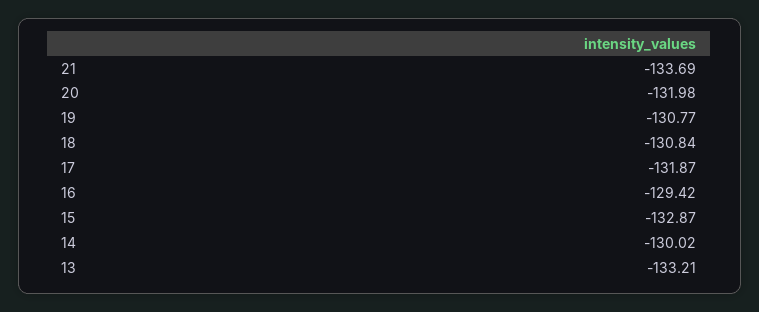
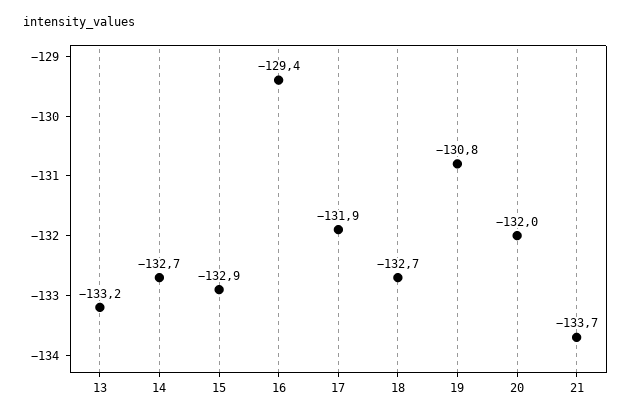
  {
    "21": -133.69,
    "20": -131.98,
    "19": -130.77,
-   "18": -130.84,
+   "18": -132.7,
    "17": -131.87,
    "16": -129.42,
    "15": -132.87,
-   "14": -130.02,
+   "14": -132.7,
    "13": -133.21
  }

